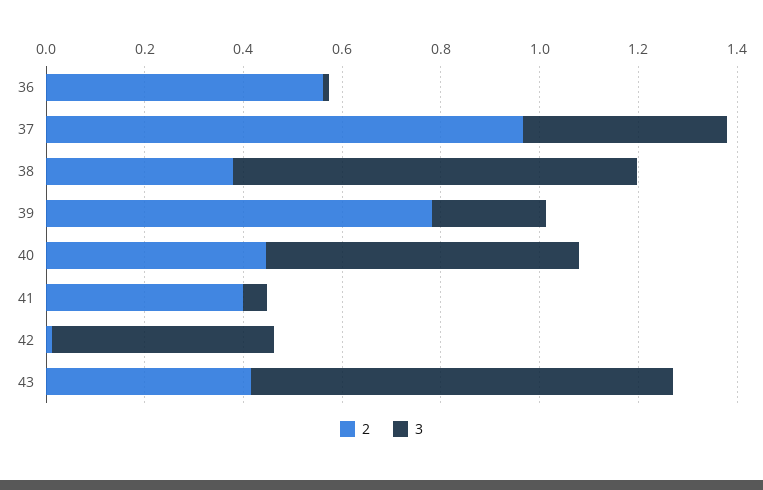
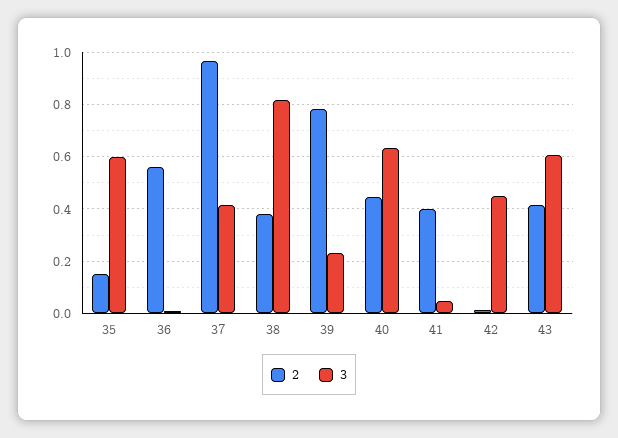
  {
    "2": {
      "36": 0.55,
      "37": 0.975,
      "38": 0.375,
      "39": 0.775,
      "40": 0.45,
      "41": 0.4,
      "42": 0,
-     "43": 0.425
+     "43": 0.425,
+     "35": 0.15
    },
    "3": {
      "36": 0,
      "37": 0.425,
      "38": 0.825,
      "39": 0.225,
      "40": 0.625,
      "41": 0.05,
      "42": 0.45,
-     "43": 0.85
+     "43": 0.6,
+     "35": 0.6
    }
  }

